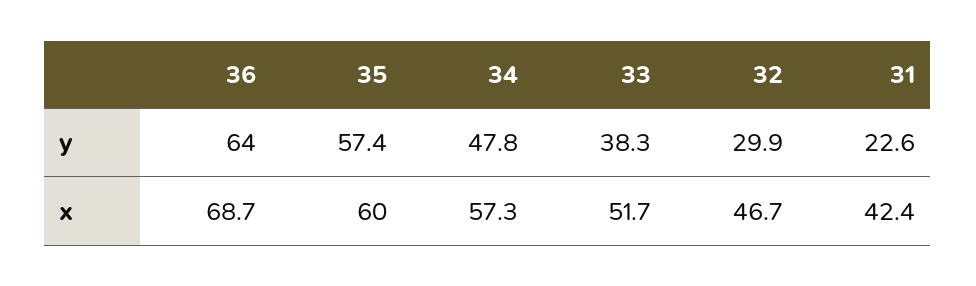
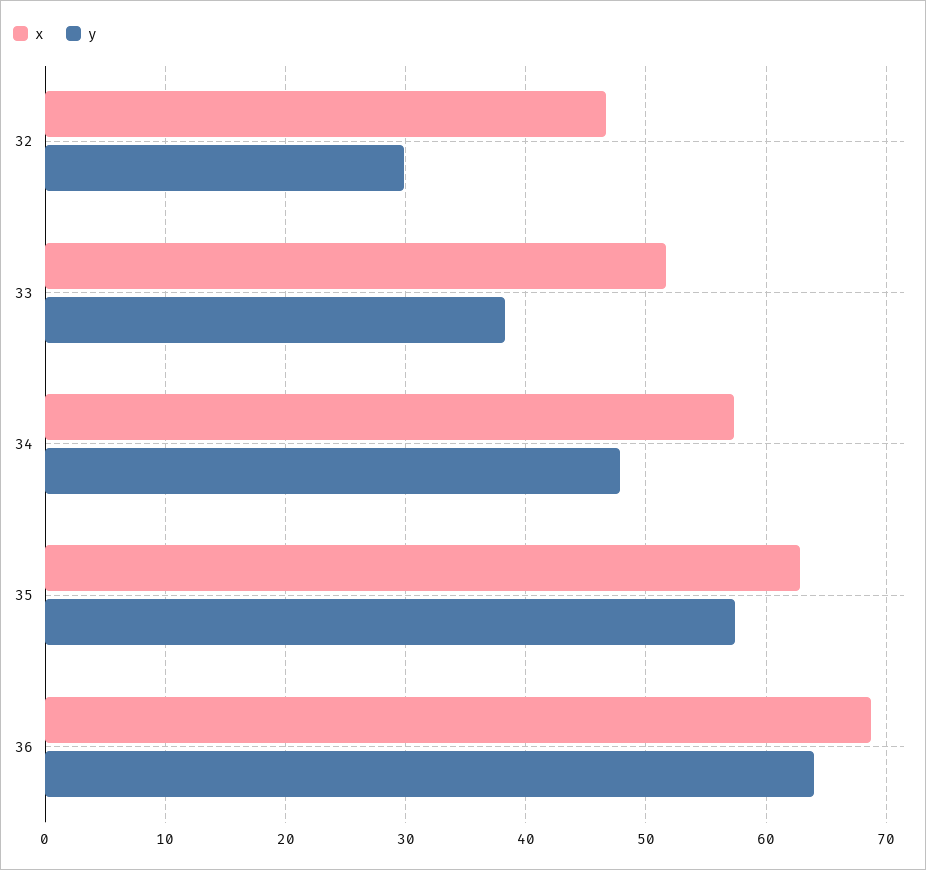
  {
    "y": {
      "36": 64,
      "35": 57.4,
      "34": 47.8,
      "33": 38.3,
-     "32": 29.9,
+     "32": 29.9
-     "31": 22.6
    },
    "x": {
      "36": 68.7,
-     "35": 60,
+     "35": 63,
      "34": 57.3,
      "33": 51.7,
-     "32": 46.7,
+     "32": 46.7
-     "31": 42.4
    }
  }

